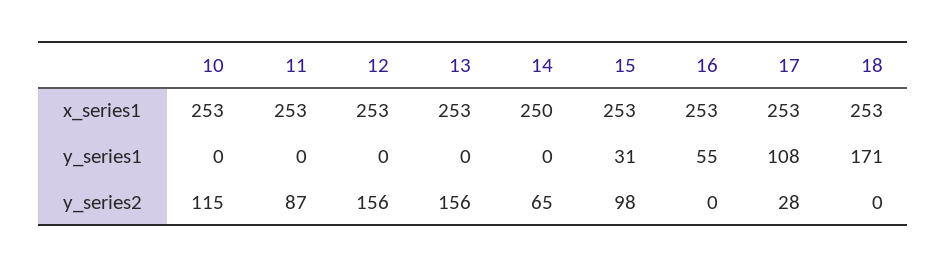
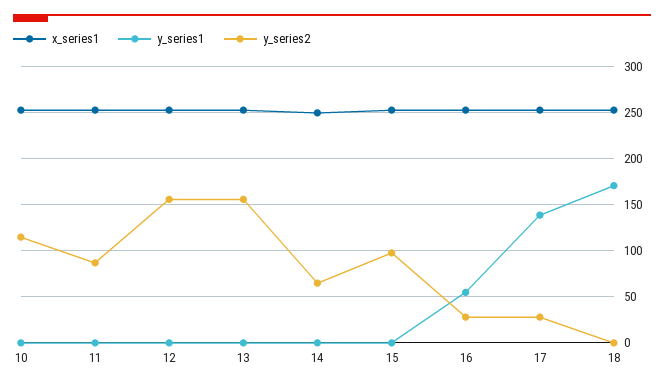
  {
    "x_series1": {
      "10": 253,
      "11": 253,
      "12": 253,
      "13": 253,
      "14": 250,
      "15": 253,
      "16": 253,
      "17": 253,
      "18": 253
    },
    "y_series1": {
      "10": 0,
      "11": 0,
      "12": 0,
      "13": 0,
      "14": 0,
-     "15": 31,
+     "15": 0,
      "16": 55,
-     "17": 108,
+     "17": 140,
      "18": 171
    },
    "y_series2": {
      "10": 115,
      "11": 87,
      "12": 156,
      "13": 156,
      "14": 65,
      "15": 98,
-     "16": 0,
+     "16": 30,
      "17": 28,
      "18": 0
    }
  }

